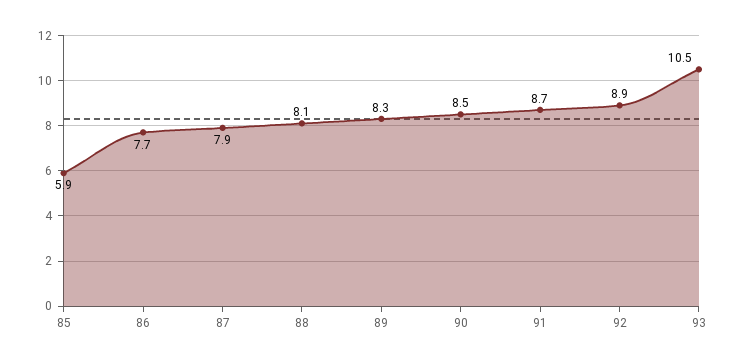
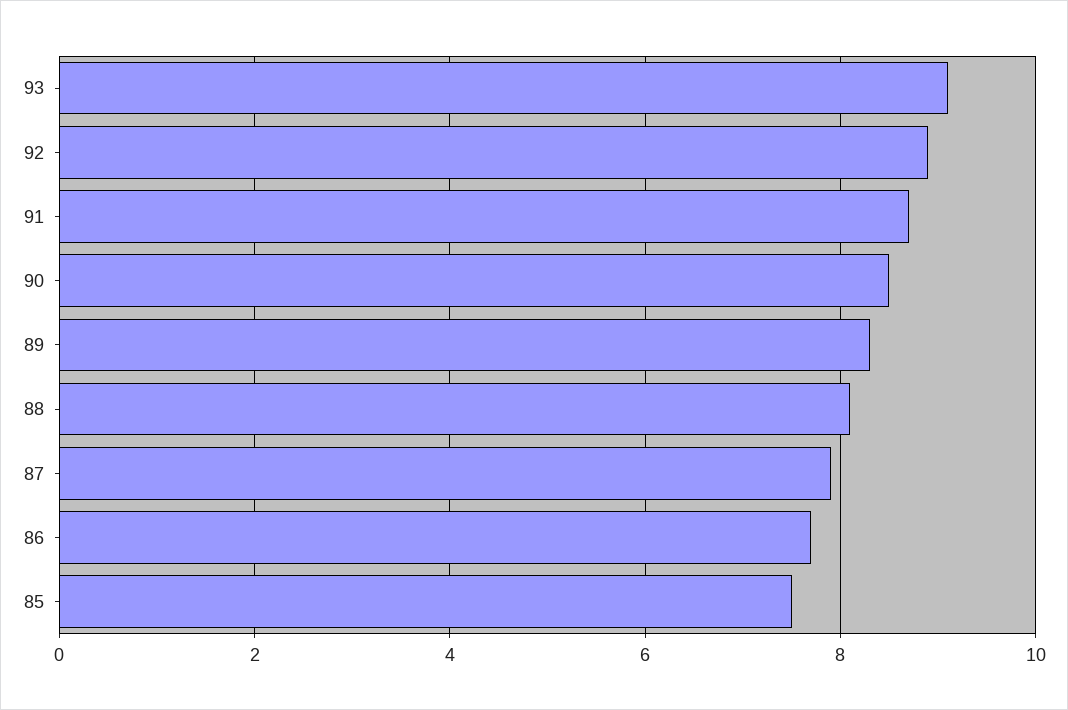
  {
-   "85": 5.9,
+   "85": 7.5,
    "86": 7.7,
    "87": 7.9,
    "88": 8.1,
    "89": 8.3,
    "90": 8.5,
    "91": 8.7,
    "92": 8.9,
-   "93": 10.5
+   "93": 9
  }

